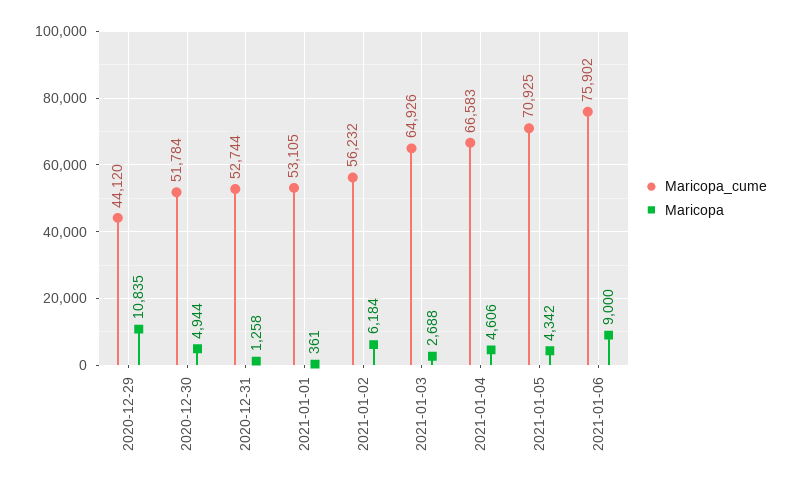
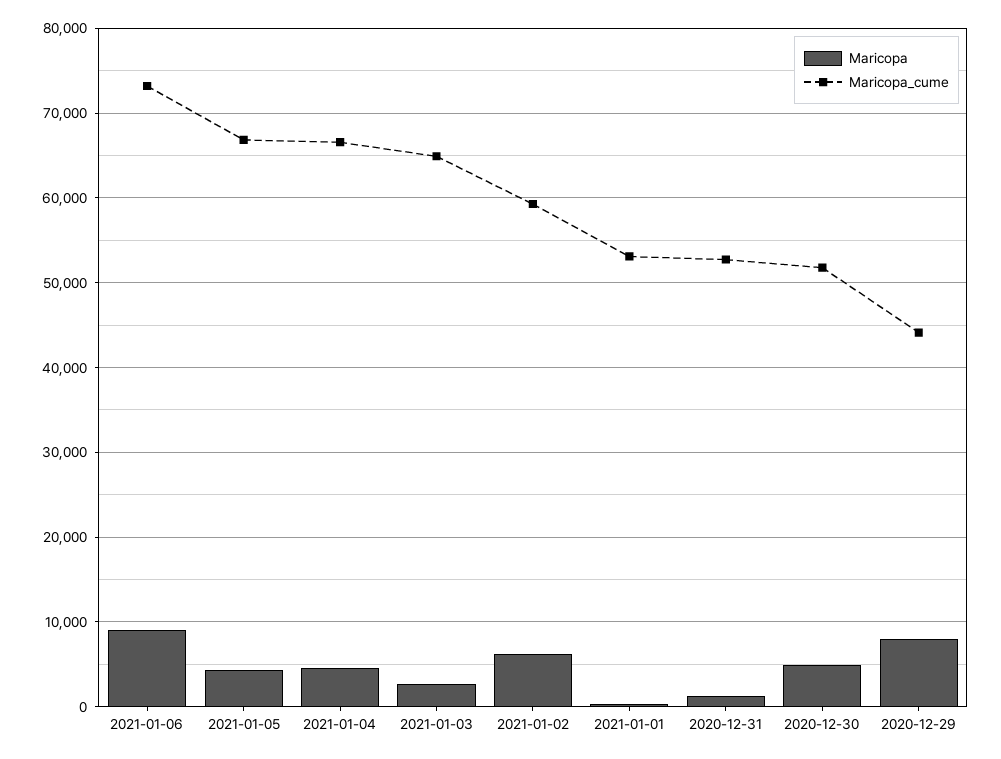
  {
    "Maricopa_cume": {
      "2020-12-29": 44120,
      "2020-12-30": 51784,
      "2020-12-31": 52744,
      "2021-01-01": 53105,
-     "2021-01-02": 56232,
+     "2021-01-02": 59000,
      "2021-01-03": 64926,
      "2021-01-04": 66583,
-     "2021-01-05": 70925,
+     "2021-01-05": 67000,
-     "2021-01-06": 75902
+     "2021-01-06": 73000
    },
    "Maricopa": {
-     "2020-12-29": 10835,
+     "2020-12-29": 8000,
      "2020-12-30": 4944,
      "2020-12-31": 1258,
      "2021-01-01": 361,
      "2021-01-02": 6184,
      "2021-01-03": 2688,
      "2021-01-04": 4606,
      "2021-01-05": 4342,
      "2021-01-06": 9000
    }
  }

